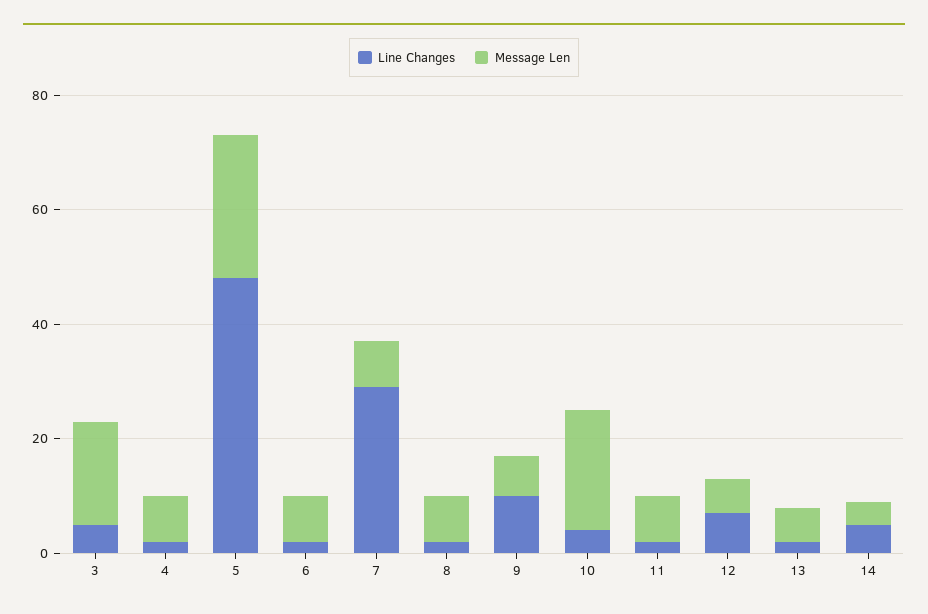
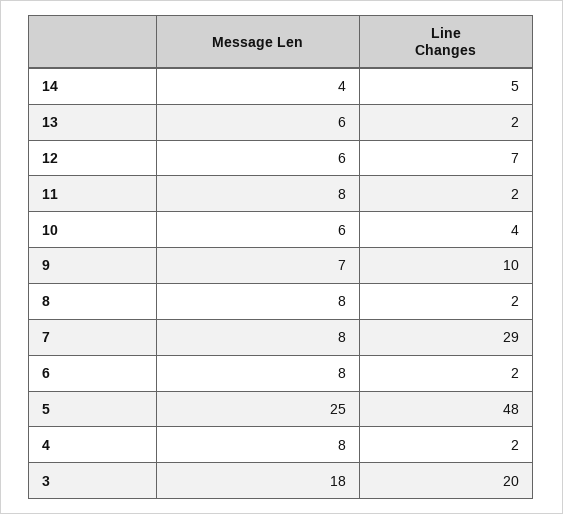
  {
    "Line Changes": {
-     "3": 5,
+     "3": 20,
      "4": 2,
      "5": 48,
      "6": 2,
      "7": 29,
      "8": 2,
      "9": 10,
      "10": 4,
      "11": 2,
      "12": 7,
      "13": 2,
      "14": 5
    },
    "Message Len": {
      "3": 18,
      "4": 8,
      "5": 25,
      "6": 8,
      "7": 8,
      "8": 8,
      "9": 7,
-     "10": 20,
+     "10": 6,
      "11": 8,
      "12": 6,
      "13": 6,
      "14": 4
    }
  }

